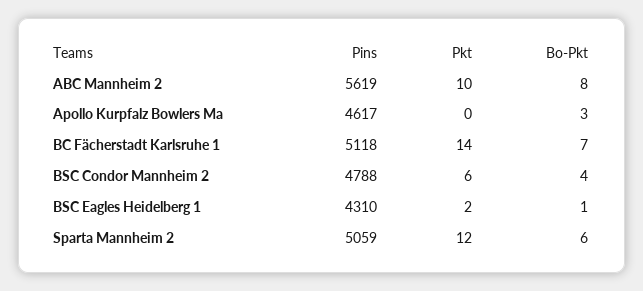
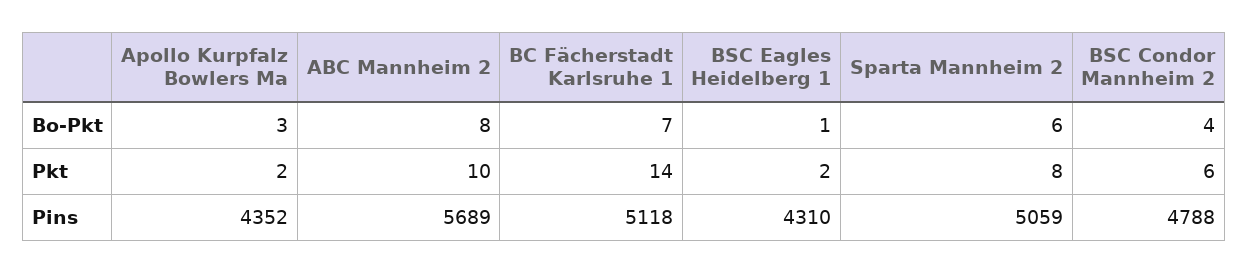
  {
    "Pins": {
-     "ABC Mannheim 2": 5619,
+     "ABC Mannheim 2": 5689,
-     "Apollo Kurpfalz Bowlers Ma": 4617,
+     "Apollo Kurpfalz Bowlers Ma": 4352,
      "BC Fächerstadt Karlsruhe 1": 5118,
      "BSC Condor Mannheim 2": 4788,
      "BSC Eagles Heidelberg 1": 4310,
      "Sparta Mannheim 2": 5059
    },
    "Pkt": {
      "ABC Mannheim 2": 10,
-     "Apollo Kurpfalz Bowlers Ma": 0,
+     "Apollo Kurpfalz Bowlers Ma": 2,
      "BC Fächerstadt Karlsruhe 1": 14,
      "BSC Condor Mannheim 2": 6,
      "BSC Eagles Heidelberg 1": 2,
-     "Sparta Mannheim 2": 12
+     "Sparta Mannheim 2": 8
    },
    "Bo-Pkt": {
      "ABC Mannheim 2": 8,
      "Apollo Kurpfalz Bowlers Ma": 3,
      "BC Fächerstadt Karlsruhe 1": 7,
      "BSC Condor Mannheim 2": 4,
      "BSC Eagles Heidelberg 1": 1,
      "Sparta Mannheim 2": 6
    }
  }

